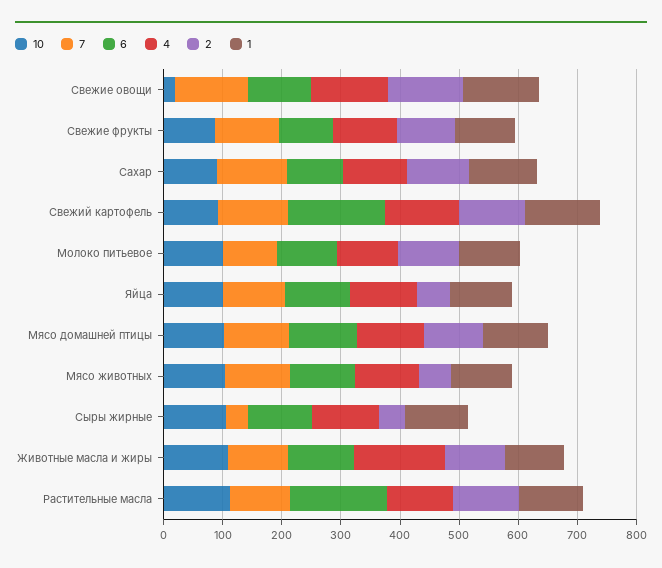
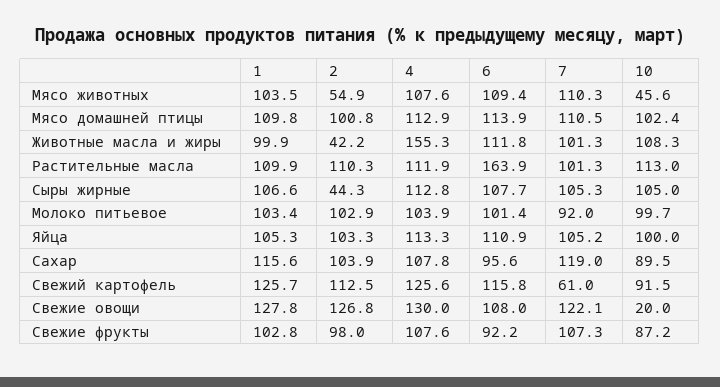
  {
    "10": {
      "Свежие овощи": 20,
      "Свежие фрукты": 87.2,
      "Сахар": 89.5,
      "Свежий картофель": 91.5,
      "Молоко питьевое": 99.7,
      "Яйца": 100,
      "Мясо домашней птицы": 102.4,
-     "Мясо животных": 100,
+     "Мясо животных": 45.6,
      "Сыры жирные": 105,
      "Животные масла и жиры": 108.3,
      "Растительные масла": 113
    },
    "7": {
      "Свежие овощи": 122.1,
      "Свежие фрукты": 107.3,
      "Сахар": 119,
-     "Свежий картофель": 120,
+     "Свежий картофель": 61,
      "Молоко питьевое": 92,
      "Яйца": 105.2,
      "Мясо домашней птицы": 110.5,
      "Мясо животных": 110.3,
-     "Сыры жирные": 40,
+     "Сыры жирные": 105.3,
      "Животные масла и жиры": 101.3,
      "Растительные масла": 101.3
    },
    "6": {
      "Свежие овощи": 108,
      "Свежие фрукты": 92.2,
      "Сахар": 95.6,
-     "Свежий картофель": 160,
+     "Свежий картофель": 115.8,
      "Молоко питьевое": 101.4,
      "Яйца": 110.9,
      "Мясо домашней птицы": 113.9,
      "Мясо животных": 109.4,
      "Сыры жирные": 107.7,
      "Животные масла и жиры": 111.8,
      "Растительные масла": 163.9
    },
    "4": {
      "Свежие овощи": 130,
      "Свежие фрукты": 107.6,
      "Сахар": 107.8,
      "Свежий картофель": 125.6,
      "Молоко питьевое": 103.9,
      "Яйца": 113.3,
      "Мясо домашней птицы": 112.9,
      "Мясо животных": 107.6,
      "Сыры жирные": 112.8,
      "Животные масла и жиры": 155.3,
      "Растительные масла": 111.9
    },
    "2": {
      "Свежие овощи": 126.8,
      "Свежие фрукты": 98,
      "Сахар": 103.9,
      "Свежий картофель": 112.5,
      "Молоко питьевое": 102.9,
-     "Яйца": 60,
+     "Яйца": 103.3,
      "Мясо домашней птицы": 100.8,
      "Мясо животных": 54.9,
      "Сыры жирные": 44.3,
-     "Животные масла и жиры": 100,
+     "Животные масла и жиры": 42.2,
      "Растительные масла": 110.3
    },
    "1": {
      "Свежие овощи": 127.8,
      "Свежие фрукты": 102.8,
      "Сахар": 115.6,
      "Свежий картофель": 125.7,
      "Молоко питьевое": 103.4,
      "Яйца": 105.3,
      "Мясо домашней птицы": 109.8,
      "Мясо животных": 103.5,
      "Сыры жирные": 106.6,
      "Животные масла и жиры": 99.9,
      "Растительные масла": 109.9
    }
  }

